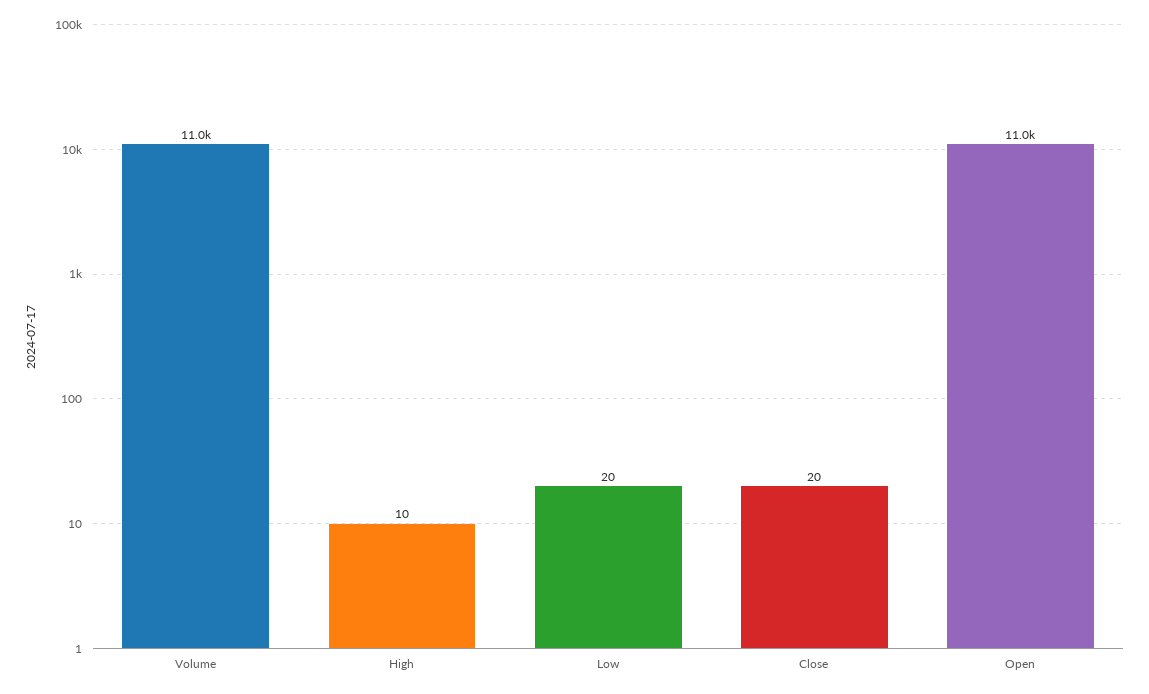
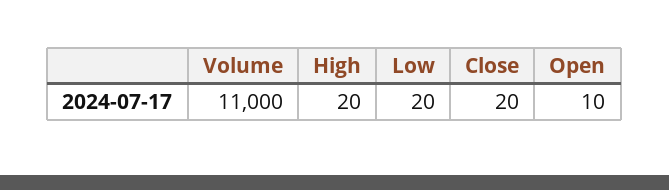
  {
    "Volume": 11000,
-   "High": 10,
+   "High": 20,
    "Low": 20,
    "Close": 20,
-   "Open": 11000
+   "Open": 10
  }

